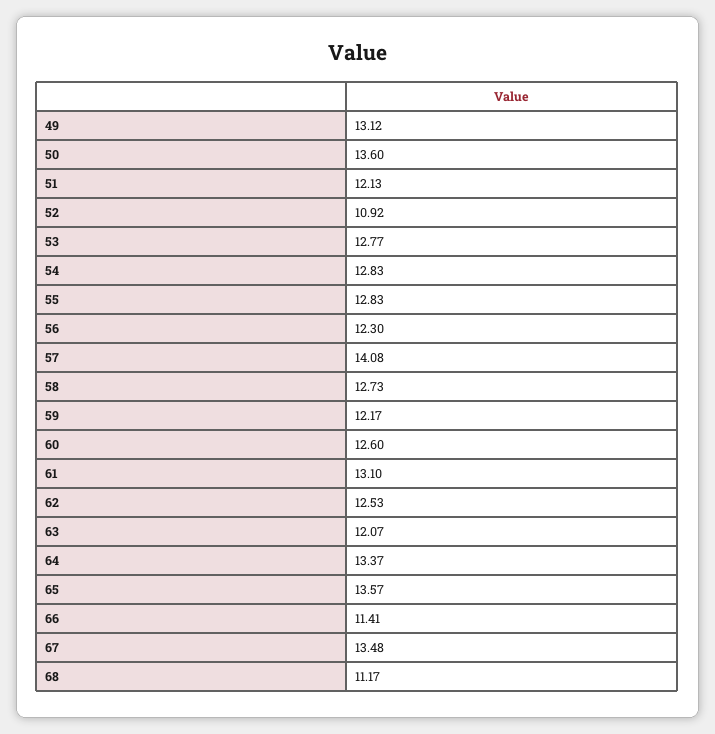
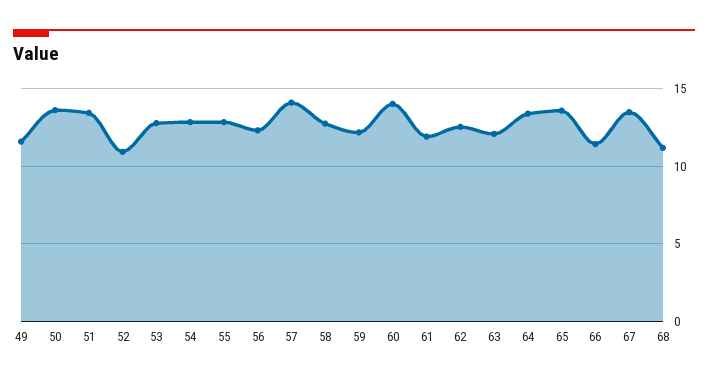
  {
-   "49": 13.12,
+   "49": 11.5,
    "50": 13.6,
-   "51": 12.13,
+   "51": 13.5,
    "52": 10.92,
    "53": 12.77,
    "54": 12.83,
    "55": 12.83,
    "56": 12.3,
    "57": 14.08,
    "58": 12.73,
    "59": 12.17,
-   "60": 12.6,
+   "60": 14,
-   "61": 13.1,
+   "61": 12,
    "62": 12.53,
    "63": 12.07,
    "64": 13.37,
    "65": 13.57,
    "66": 11.41,
    "67": 13.48,
    "68": 11.17
  }

